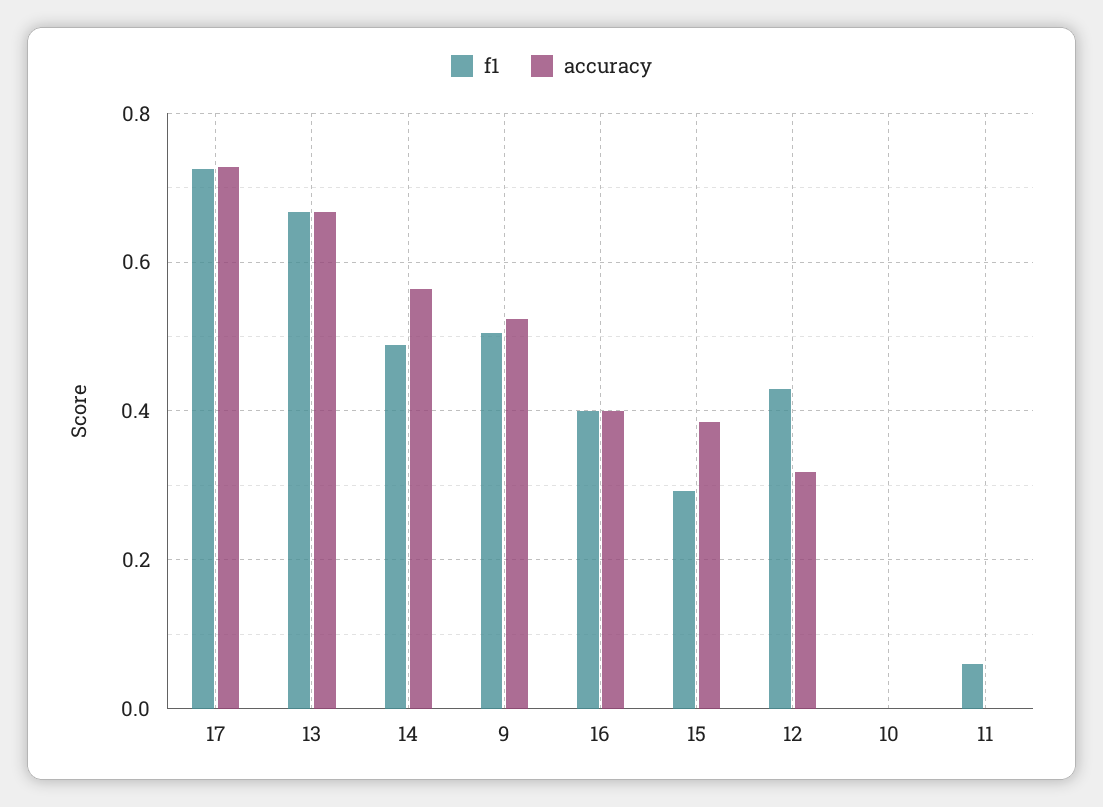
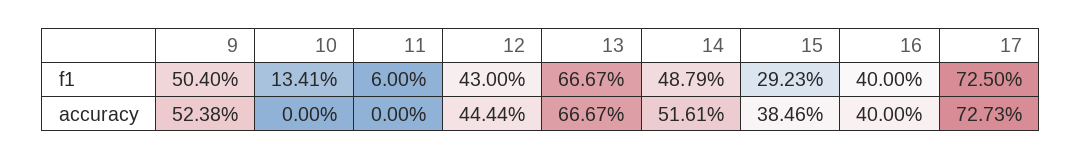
  {
    "f1": {
      "17": 0.725,
      "13": 0.6667,
      "14": 0.4879,
      "9": 0.504,
      "16": 0.4,
      "15": 0.2923,
      "12": 0.43,
-     "10": 0,
+     "10": 0.1341,
      "11": 0.06
    },
    "accuracy": {
      "17": 0.7273,
      "13": 0.6667,
-     "14": 0.56,
+     "14": 0.5161,
      "9": 0.5238,
      "16": 0.4,
      "15": 0.3846,
-     "12": 0.32,
+     "12": 0.4444,
      "10": 0,
      "11": 0
    }
  }

